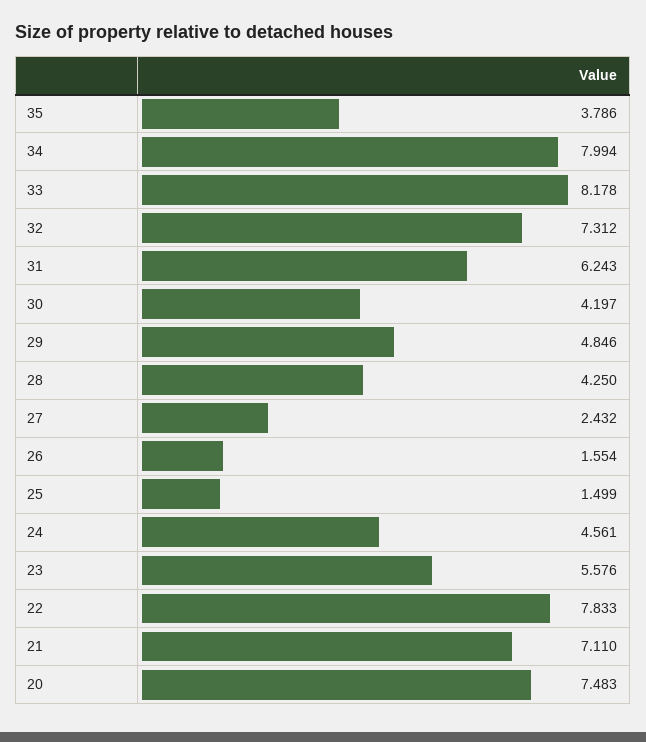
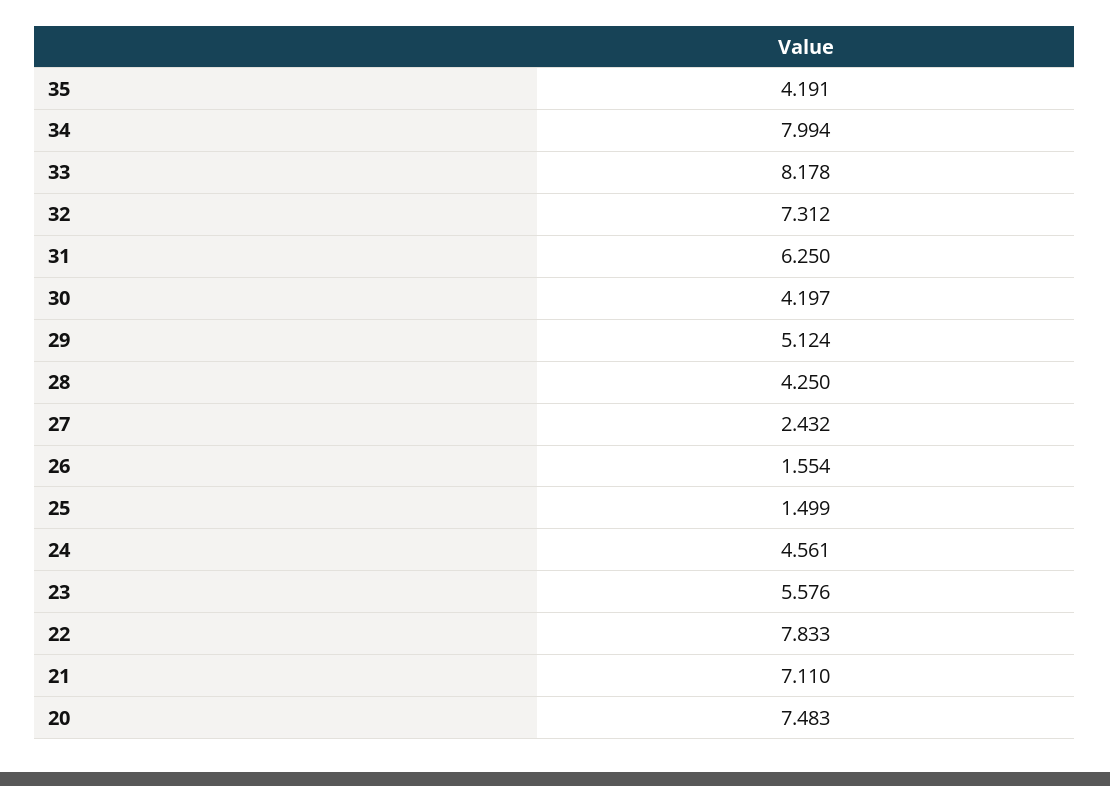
  {
-   "35": 3.786,
+   "35": 4.191,
    "34": 7.994,
    "33": 8.178,
    "32": 7.312,
-   "31": 6.243,
+   "31": 6.25,
    "30": 4.197,
-   "29": 4.846,
+   "29": 5.124,
    "28": 4.25,
    "27": 2.432,
    "26": 1.554,
    "25": 1.499,
    "24": 4.561,
    "23": 5.576,
    "22": 7.833,
    "21": 7.11,
    "20": 7.483
  }

